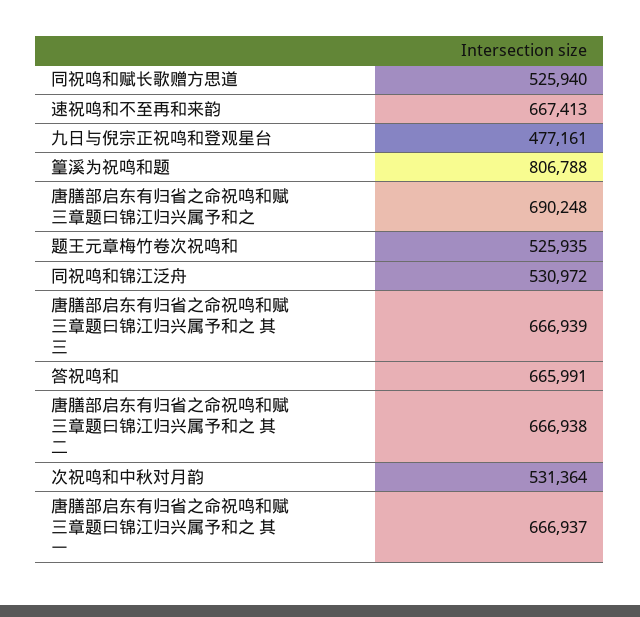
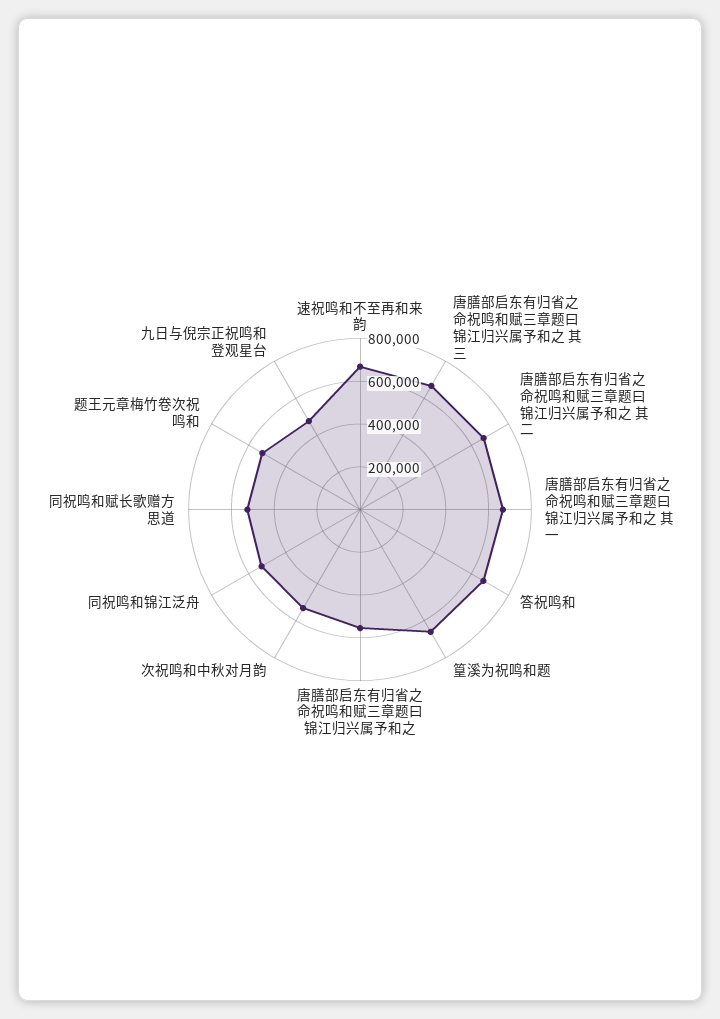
  {
    "同祝鸣和赋长歌赠方思道": 525940,
    "速祝鸣和不至再和来韵": 667413,
    "九日与倪宗正祝鸣和登观星台": 477161,
-   "篁溪为祝鸣和题": 806788,
+   "篁溪为祝鸣和题": 650000,
-   "唐膳部启东有归省之命祝鸣和赋三章题曰锦江归兴属予和之": 690248,
+   "唐膳部启东有归省之命祝鸣和赋三章题曰锦江归兴属予和之": 550000,
    "题王元章梅竹卷次祝鸣和": 525935,
    "同祝鸣和锦江泛舟": 530972,
    "唐膳部启东有归省之命祝鸣和赋三章题曰锦江归兴属予和之 其三": 666939,
    "答祝鸣和": 665991,
    "唐膳部启东有归省之命祝鸣和赋三章题曰锦江归兴属予和之 其二": 666938,
    "次祝鸣和中秋对月韵": 531364,
    "唐膳部启东有归省之命祝鸣和赋三章题曰锦江归兴属予和之 其一": 666937
  }

